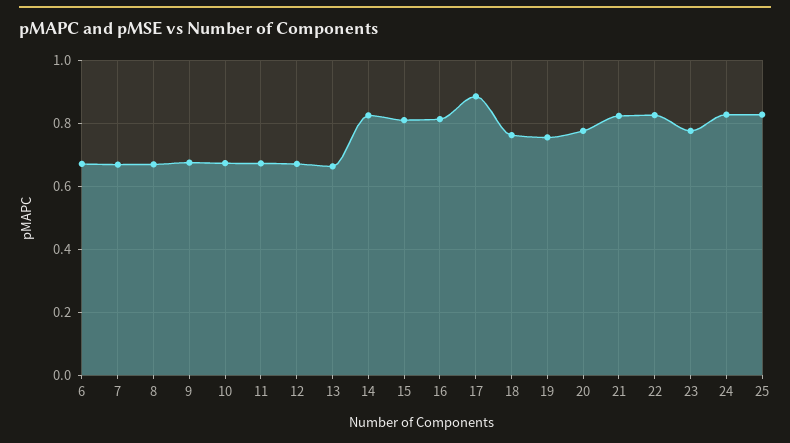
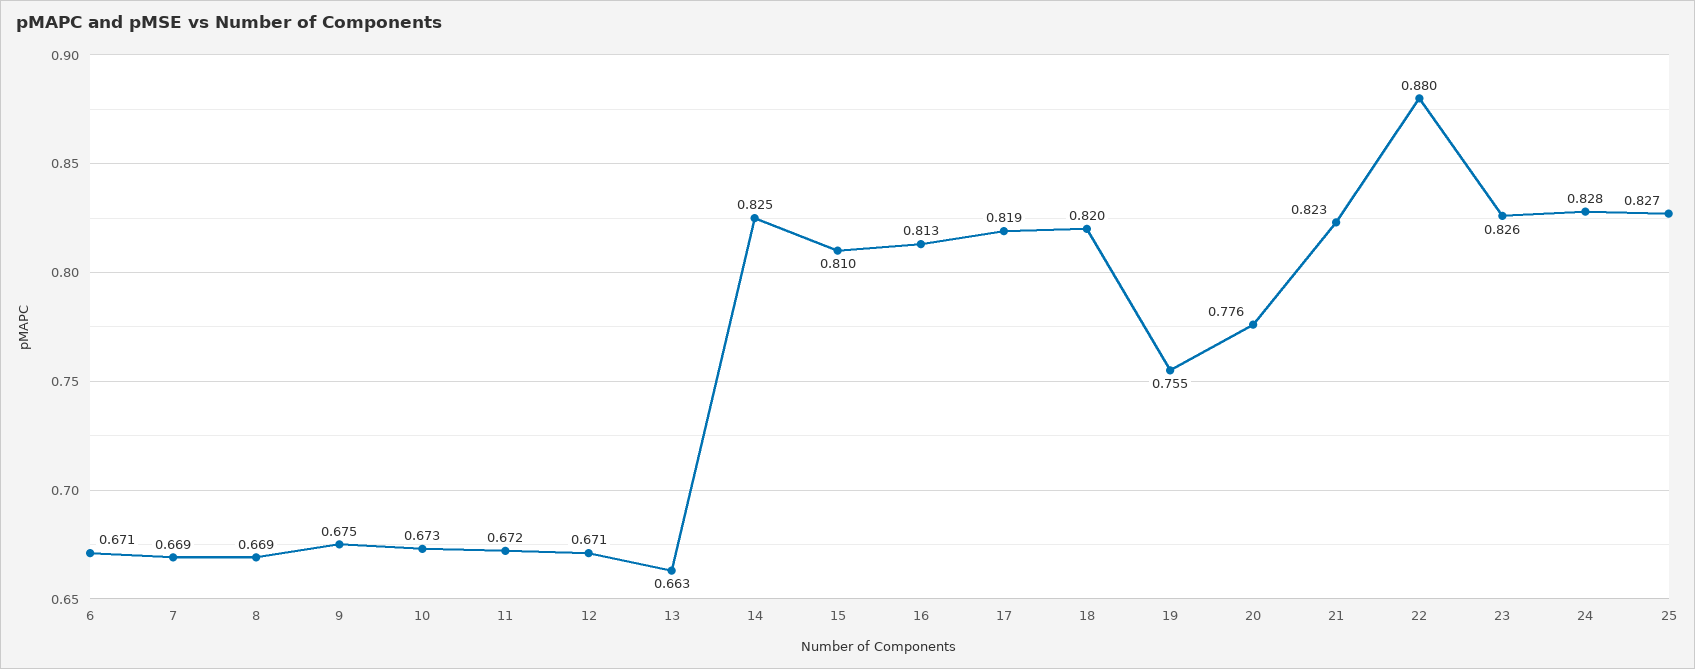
  {
    "6": 0.671,
    "7": 0.669,
    "8": 0.669,
    "9": 0.675,
    "10": 0.673,
    "11": 0.672,
    "12": 0.671,
    "13": 0.663,
    "14": 0.825,
    "15": 0.81,
    "16": 0.813,
-   "17": 0.88,
+   "17": 0.819,
-   "18": 0.76,
+   "18": 0.82,
    "19": 0.755,
    "20": 0.776,
    "21": 0.823,
-   "22": 0.82,
+   "22": 0.88,
-   "23": 0.78,
+   "23": 0.826,
    "24": 0.828,
    "25": 0.827
  }

